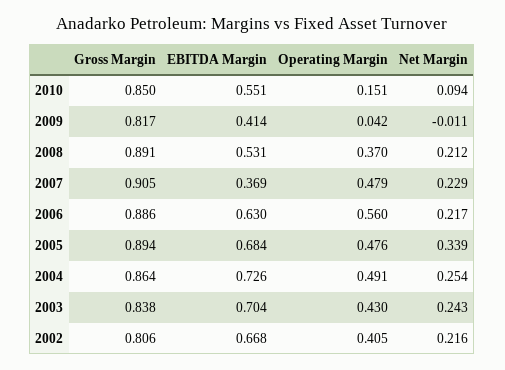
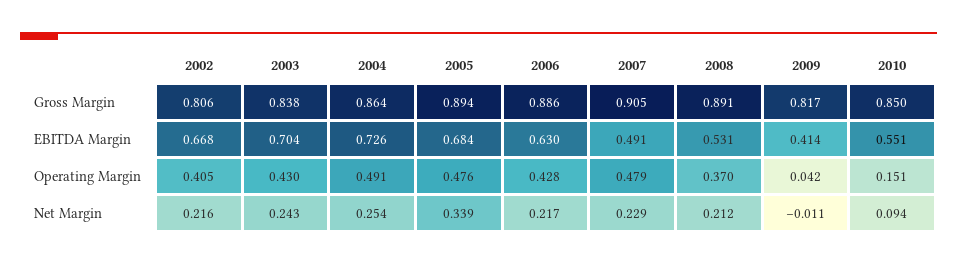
  {
    "Gross Margin": {
      "2010": 0.85,
      "2009": 0.817,
      "2008": 0.891,
      "2007": 0.905,
      "2006": 0.886,
      "2005": 0.894,
      "2004": 0.864,
      "2003": 0.838,
      "2002": 0.806
    },
    "EBITDA Margin": {
      "2010": 0.551,
      "2009": 0.414,
      "2008": 0.531,
-     "2007": 0.369,
+     "2007": 0.491,
      "2006": 0.63,
      "2005": 0.684,
      "2004": 0.726,
      "2003": 0.704,
      "2002": 0.668
    },
    "Operating Margin": {
      "2010": 0.151,
      "2009": 0.042,
      "2008": 0.37,
      "2007": 0.479,
-     "2006": 0.56,
+     "2006": 0.428,
      "2005": 0.476,
      "2004": 0.491,
      "2003": 0.43,
      "2002": 0.405
    },
    "Net Margin": {
      "2010": 0.094,
      "2009": -0.011,
      "2008": 0.212,
      "2007": 0.229,
      "2006": 0.217,
      "2005": 0.339,
      "2004": 0.254,
      "2003": 0.243,
      "2002": 0.216
    }
  }

